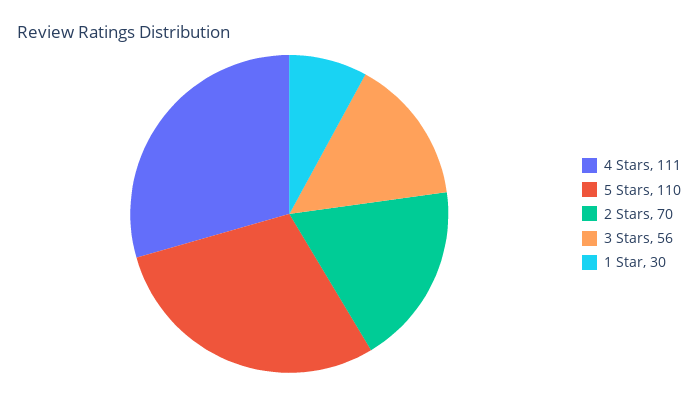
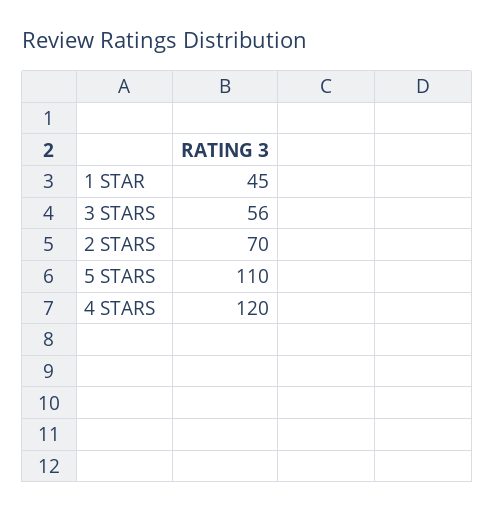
  {
-   "4 Stars": 111,
+   "4 Stars": 120,
    "5 Stars": 110,
    "2 Stars": 70,
    "3 Stars": 56,
-   "1 Star": 30
+   "1 Star": 45
  }

